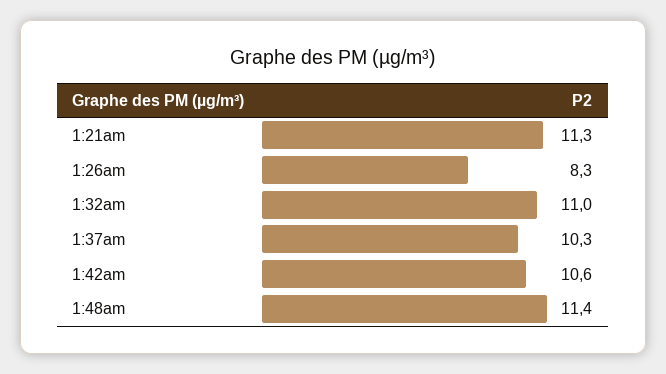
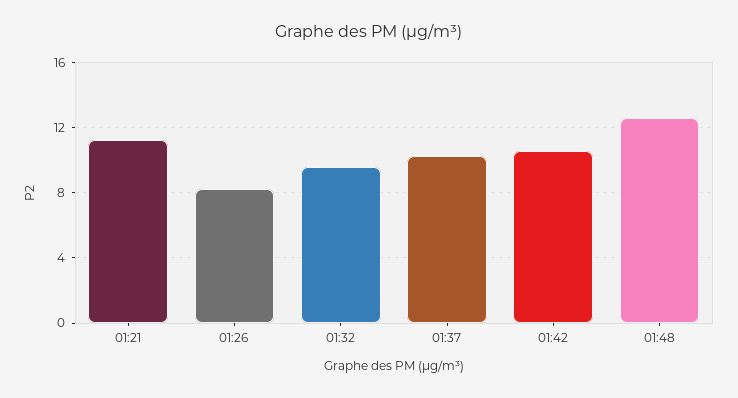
  {
    "1:21am": 11.3,
    "1:26am": 8.3,
-   "1:32am": 11,
+   "1:32am": 9.5,
    "1:37am": 10.3,
    "1:42am": 10.6,
-   "1:48am": 11.4
+   "1:48am": 12.5
  }

